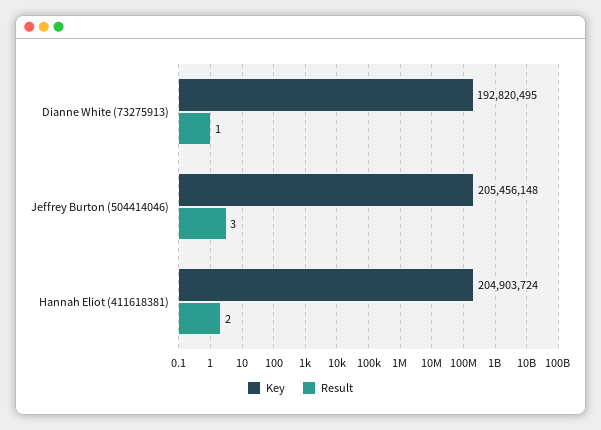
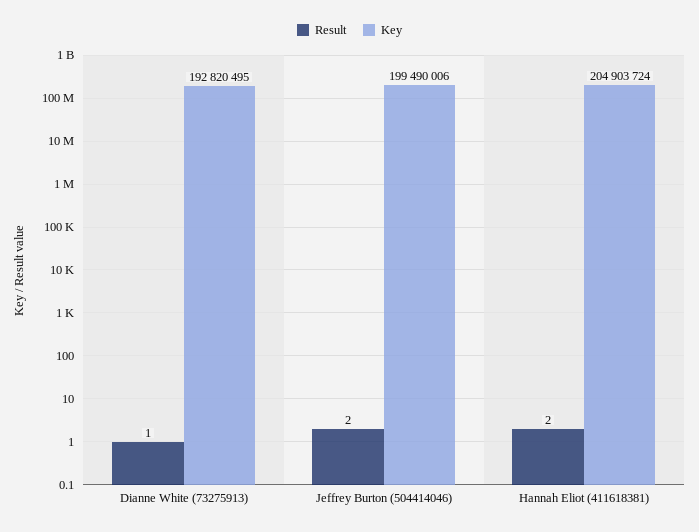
  {
    "Key": {
      "Dianne White (73275913)": 192820495,
-     "Jeffrey Burton (504414046)": 205456148,
+     "Jeffrey Burton (504414046)": 199490006,
      "Hannah Eliot (411618381)": 204903724
    },
    "Result": {
      "Dianne White (73275913)": 1,
-     "Jeffrey Burton (504414046)": 3,
+     "Jeffrey Burton (504414046)": 2,
      "Hannah Eliot (411618381)": 2
    }
  }

